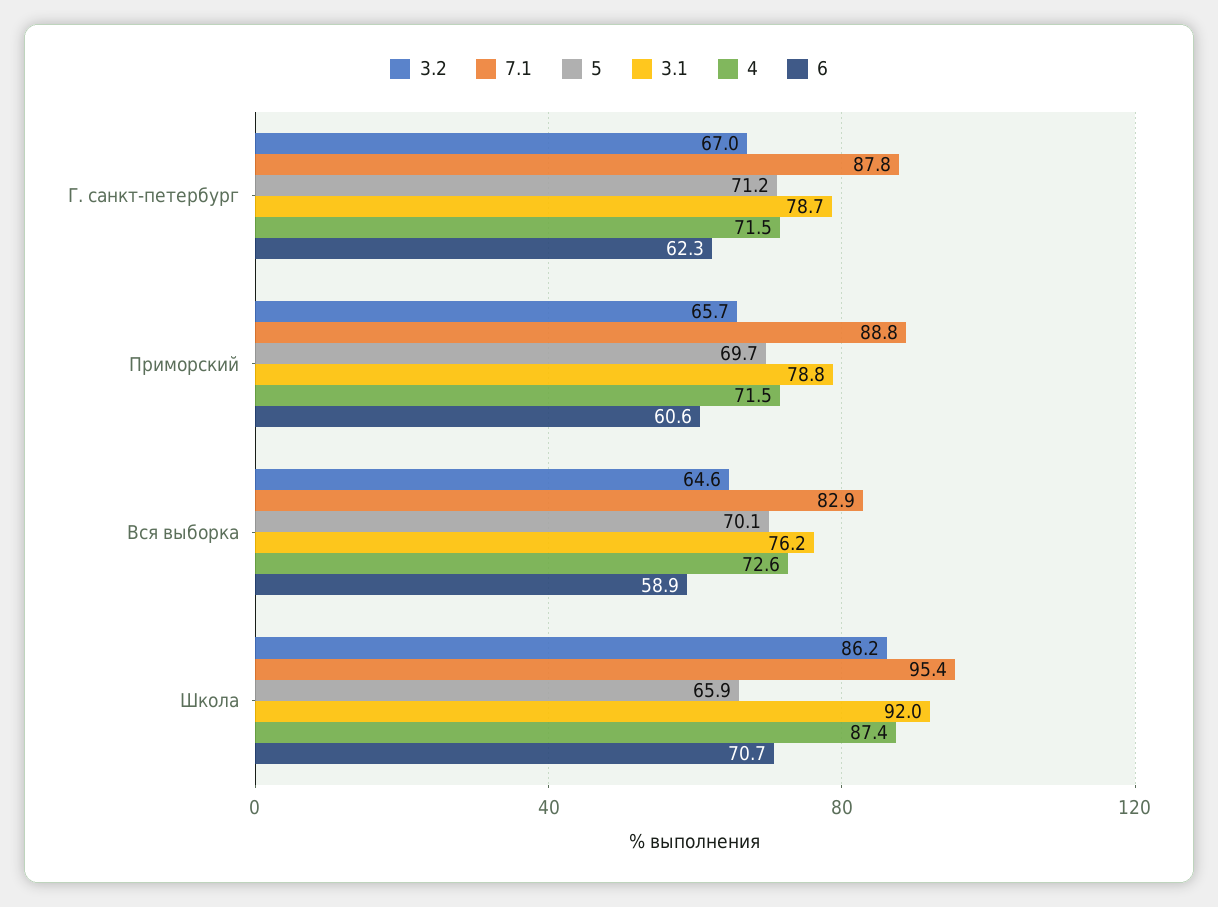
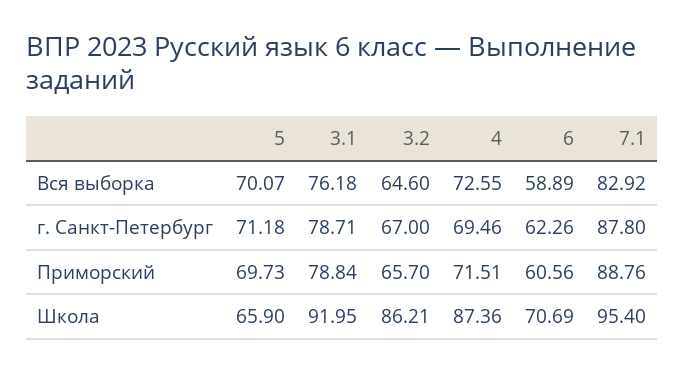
  {
    "3.2": {
      "Г. санкт-петербург": 67,
      "Приморский": 65.7,
      "Вся выборка": 64.6,
      "Школа": 86.21
    },
    "7.1": {
      "Г. санкт-петербург": 87.8,
      "Приморский": 88.76,
      "Вся выборка": 82.92,
      "Школа": 95.4
    },
    "5": {
      "Г. санкт-петербург": 71.18,
      "Приморский": 69.73,
      "Вся выборка": 70.07,
      "Школа": 65.9
    },
    "3.1": {
      "Г. санкт-петербург": 78.71,
      "Приморский": 78.84,
      "Вся выборка": 76.18,
      "Школа": 91.95
    },
    "4": {
-     "Г. санкт-петербург": 71.5,
+     "Г. санкт-петербург": 69.46,
      "Приморский": 71.51,
      "Вся выборка": 72.55,
      "Школа": 87.36
    },
    "6": {
      "Г. санкт-петербург": 62.26,
      "Приморский": 60.56,
      "Вся выборка": 58.89,
      "Школа": 70.69
    }
  }

